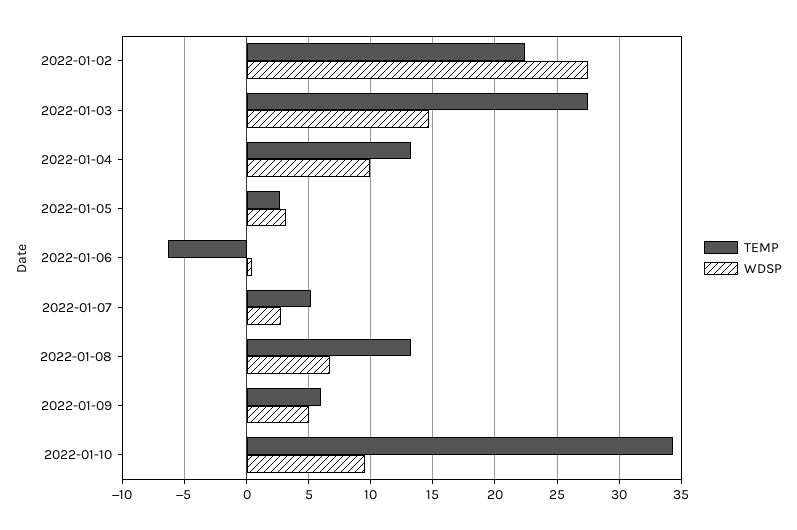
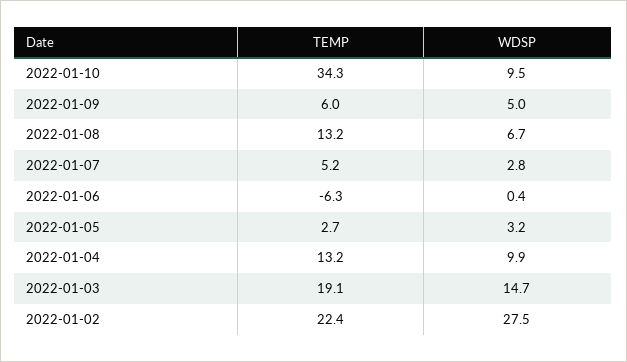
  {
    "TEMP": {
      "2022-01-02": 22.4,
-     "2022-01-03": 27.5,
+     "2022-01-03": 19.1,
      "2022-01-04": 13.2,
      "2022-01-05": 2.7,
      "2022-01-06": -6.3,
      "2022-01-07": 5.2,
      "2022-01-08": 13.2,
      "2022-01-09": 6,
      "2022-01-10": 34.3
    },
    "WDSP": {
      "2022-01-02": 27.5,
      "2022-01-03": 14.7,
      "2022-01-04": 9.9,
      "2022-01-05": 3.2,
      "2022-01-06": 0.4,
      "2022-01-07": 2.8,
      "2022-01-08": 6.7,
      "2022-01-09": 5,
      "2022-01-10": 9.5
    }
  }

